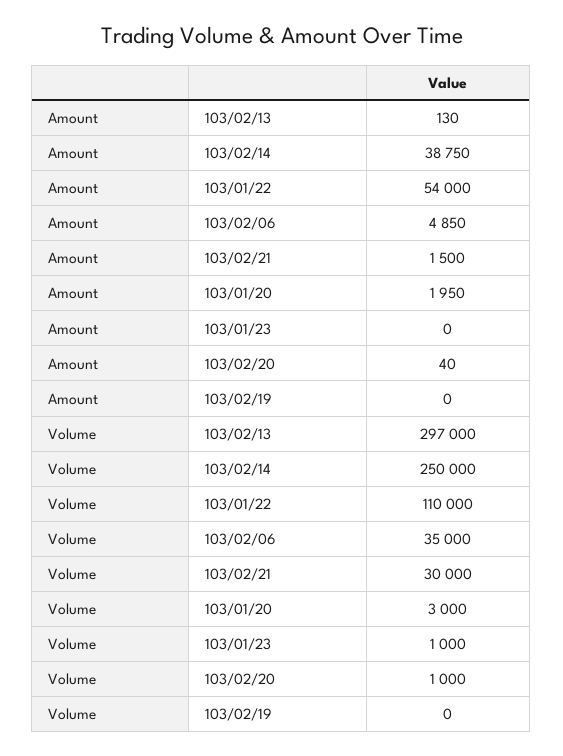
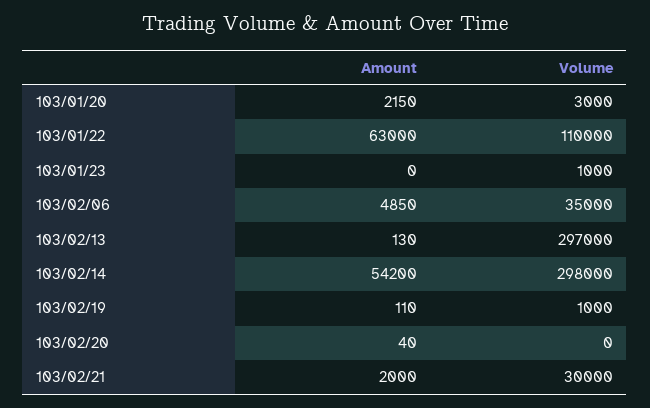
  {
    "Amount": {
      "103/02/13": 130,
-     "103/02/14": 38750,
+     "103/02/14": 54200,
-     "103/01/22": 54000,
+     "103/01/22": 63000,
      "103/02/06": 4850,
-     "103/02/21": 1500,
+     "103/02/21": 2000,
-     "103/01/20": 1950,
+     "103/01/20": 2150,
      "103/01/23": 0,
      "103/02/20": 40,
-     "103/02/19": 0
+     "103/02/19": 110
    },
    "Volume": {
      "103/02/13": 297000,
-     "103/02/14": 250000,
+     "103/02/14": 298000,
      "103/01/22": 110000,
      "103/02/06": 35000,
      "103/02/21": 30000,
      "103/01/20": 3000,
      "103/01/23": 1000,
-     "103/02/20": 1000,
+     "103/02/20": 0,
-     "103/02/19": 0
+     "103/02/19": 1000
    }
  }

